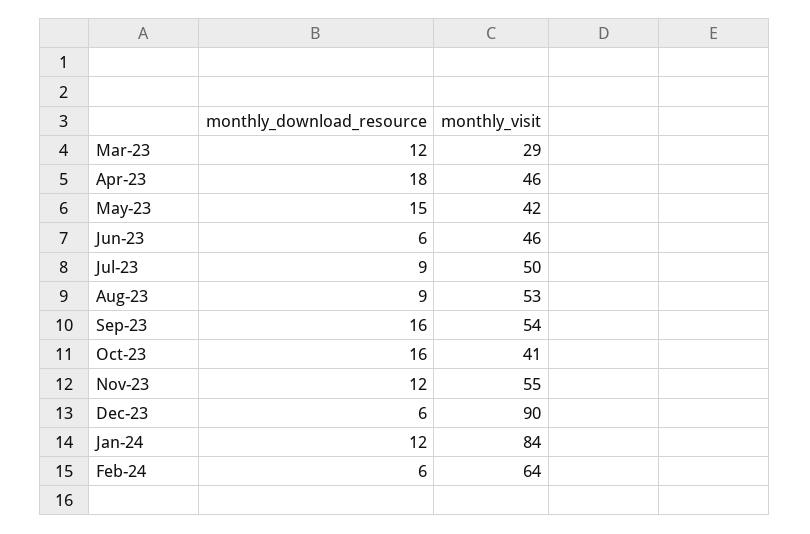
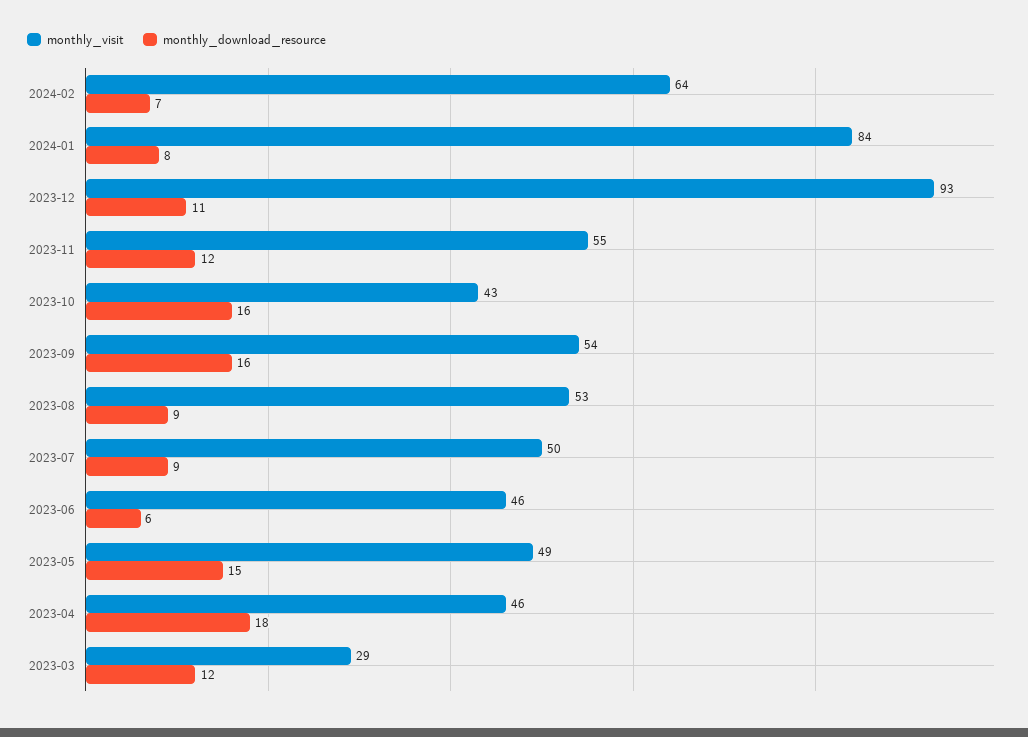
  {
    "monthly_download_resource": {
      "Mar-23": 12,
      "Apr-23": 18,
      "May-23": 15,
      "Jun-23": 6,
      "Jul-23": 9,
      "Aug-23": 9,
      "Sep-23": 16,
      "Oct-23": 16,
      "Nov-23": 12,
-     "Dec-23": 6,
+     "Dec-23": 11,
-     "Jan-24": 12,
+     "Jan-24": 8,
-     "Feb-24": 6
+     "Feb-24": 7
    },
    "monthly_visit": {
      "Mar-23": 29,
      "Apr-23": 46,
-     "May-23": 42,
+     "May-23": 49,
      "Jun-23": 46,
      "Jul-23": 50,
      "Aug-23": 53,
      "Sep-23": 54,
-     "Oct-23": 41,
+     "Oct-23": 43,
      "Nov-23": 55,
-     "Dec-23": 90,
+     "Dec-23": 93,
      "Jan-24": 84,
      "Feb-24": 64
    }
  }

